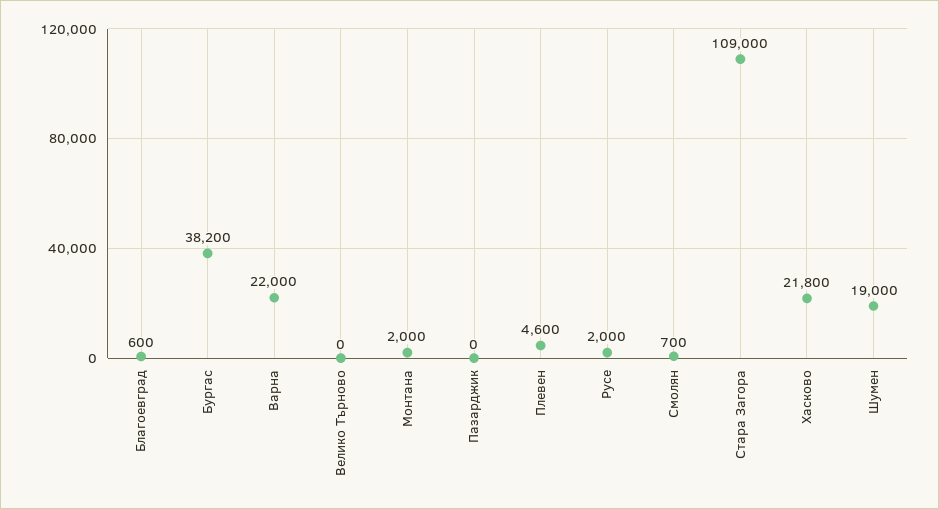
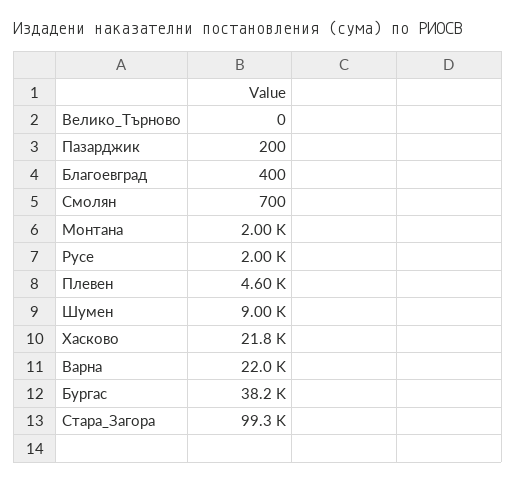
  {
-   "Благоевград": 600,
+   "Благоевград": 400,
    "Бургас": 38200,
    "Варна": 22000,
    "Велико Търново": 0,
    "Монтана": 2000,
-   "Пазарджик": 0,
+   "Пазарджик": 200,
    "Плевен": 4600,
    "Русе": 2000,
    "Смолян": 700,
-   "Стара Загора": 109000,
+   "Стара Загора": 99300,
    "Хасково": 21800,
-   "Шумен": 19000
+   "Шумен": 9000
  }

